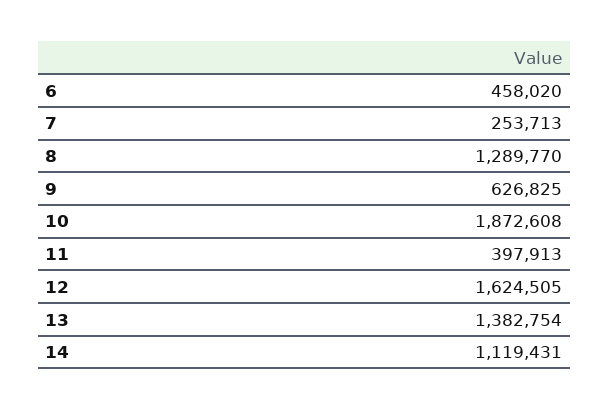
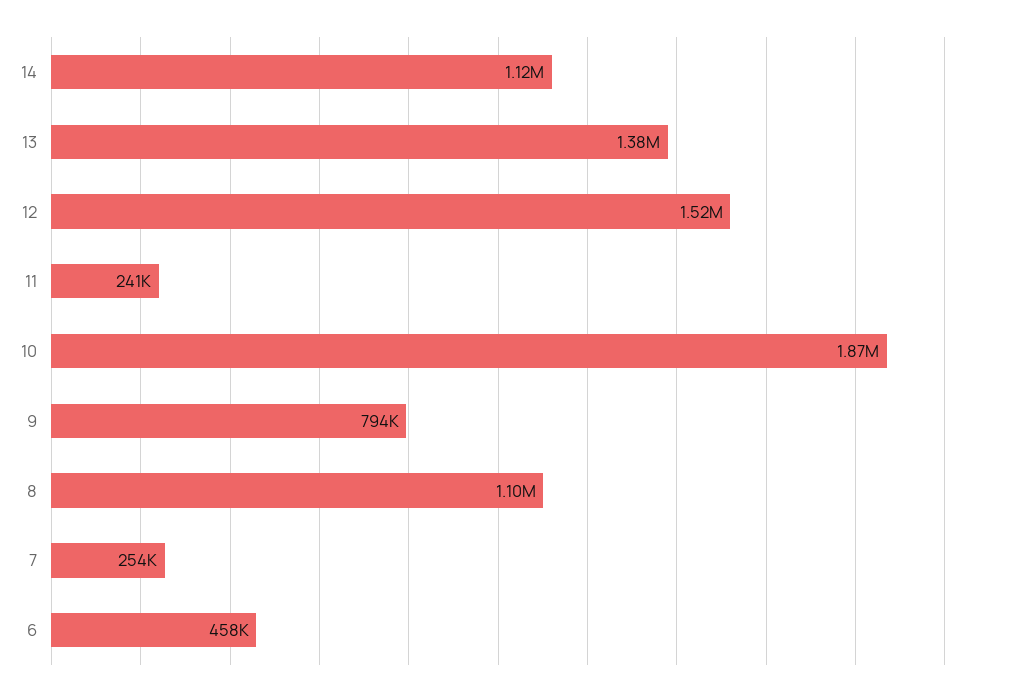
  {
    "6": 458020,
    "7": 253713,
-   "8": 1289770,
+   "8": 1100000,
-   "9": 626825,
+   "9": 794000,
    "10": 1872608,
-   "11": 397913,
+   "11": 241000,
-   "12": 1624505,
+   "12": 1520000,
    "13": 1382754,
    "14": 1119431
  }

